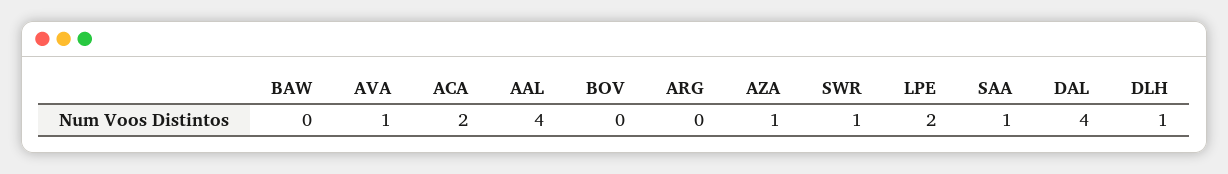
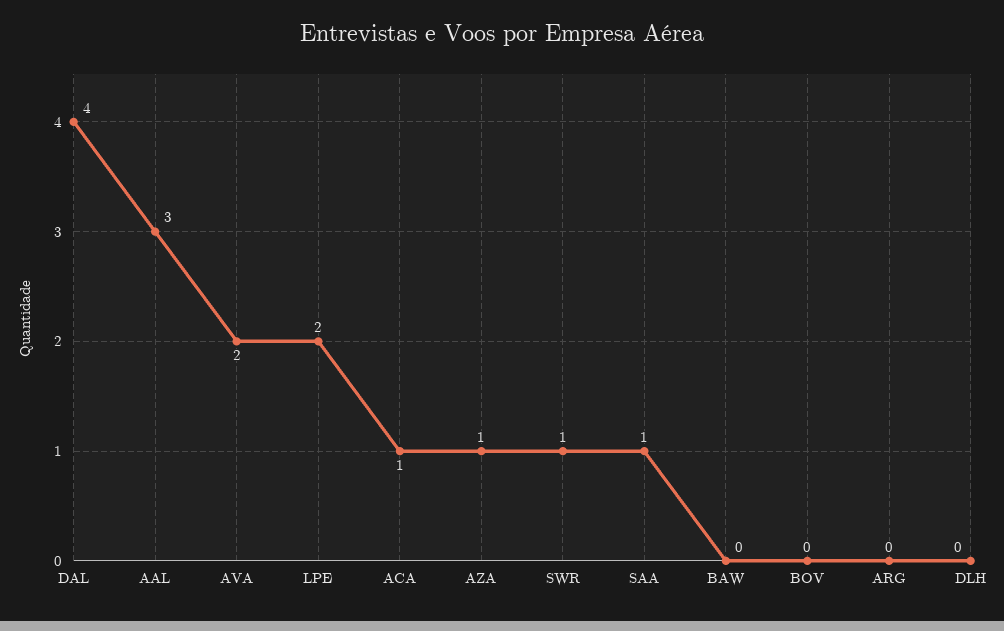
  {
    "BAW": 0,
-   "AVA": 1,
+   "AVA": 2,
-   "ACA": 2,
+   "ACA": 1,
-   "AAL": 4,
+   "AAL": 3,
    "BOV": 0,
    "ARG": 0,
    "AZA": 1,
    "SWR": 1,
    "LPE": 2,
    "SAA": 1,
    "DAL": 4,
-   "DLH": 1
+   "DLH": 0
  }

